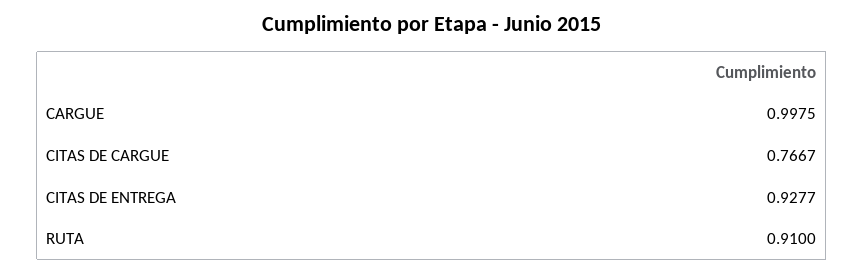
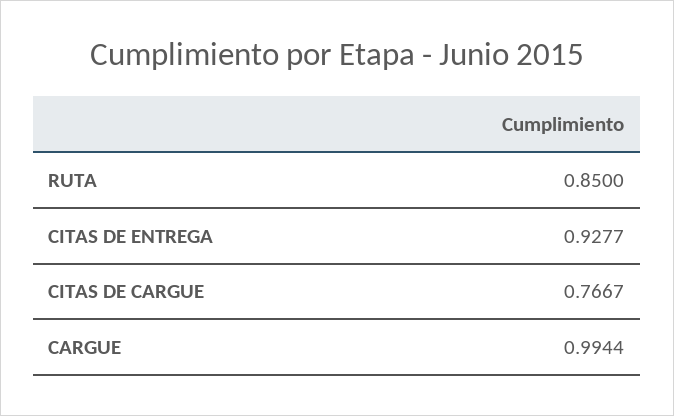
  {
-   "CARGUE": 0.9975,
+   "CARGUE": 0.9944,
    "CITAS DE CARGUE": 0.7667,
    "CITAS DE ENTREGA": 0.9277,
-   "RUTA": 0.91
+   "RUTA": 0.85
  }

